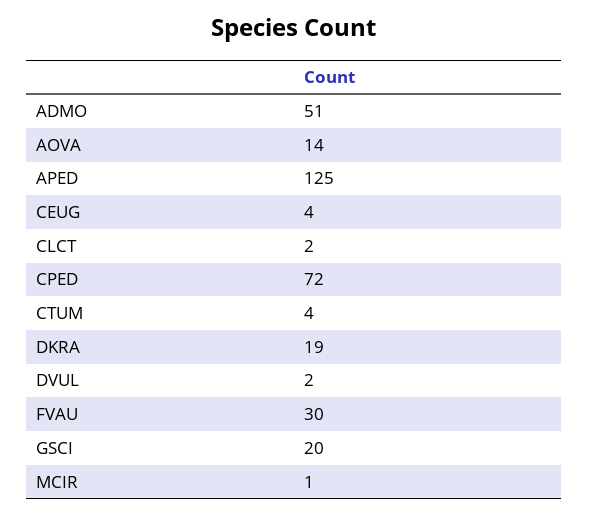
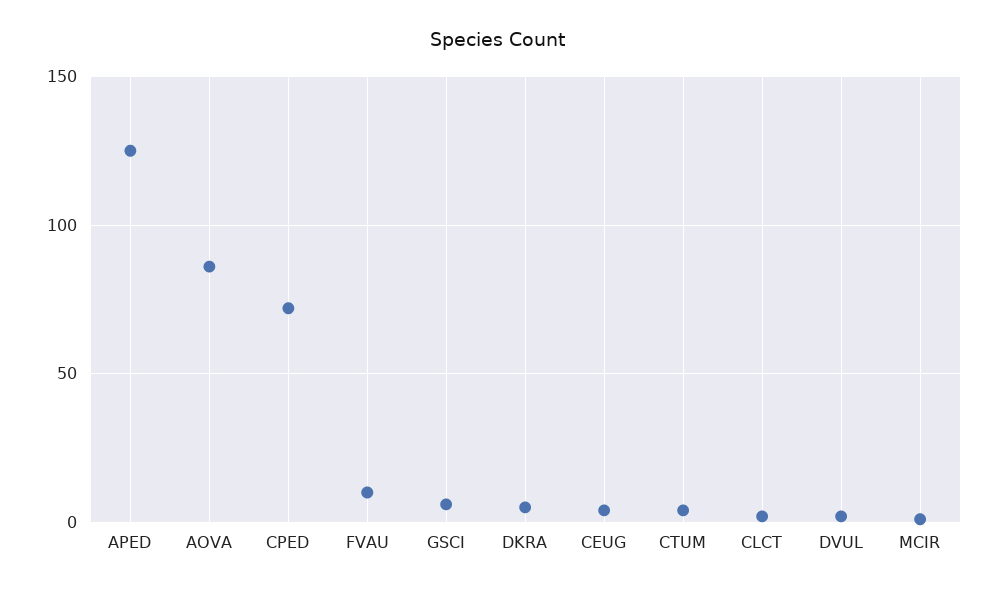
  {
-   "ADMO": 51,
-   "AOVA": 14,
+   "AOVA": 85,
    "APED": 125,
    "CEUG": 4,
    "CLCT": 2,
    "CPED": 72,
    "CTUM": 4,
-   "DKRA": 19,
+   "DKRA": 5,
    "DVUL": 2,
-   "FVAU": 30,
+   "FVAU": 10,
-   "GSCI": 20,
+   "GSCI": 5,
    "MCIR": 1
  }

